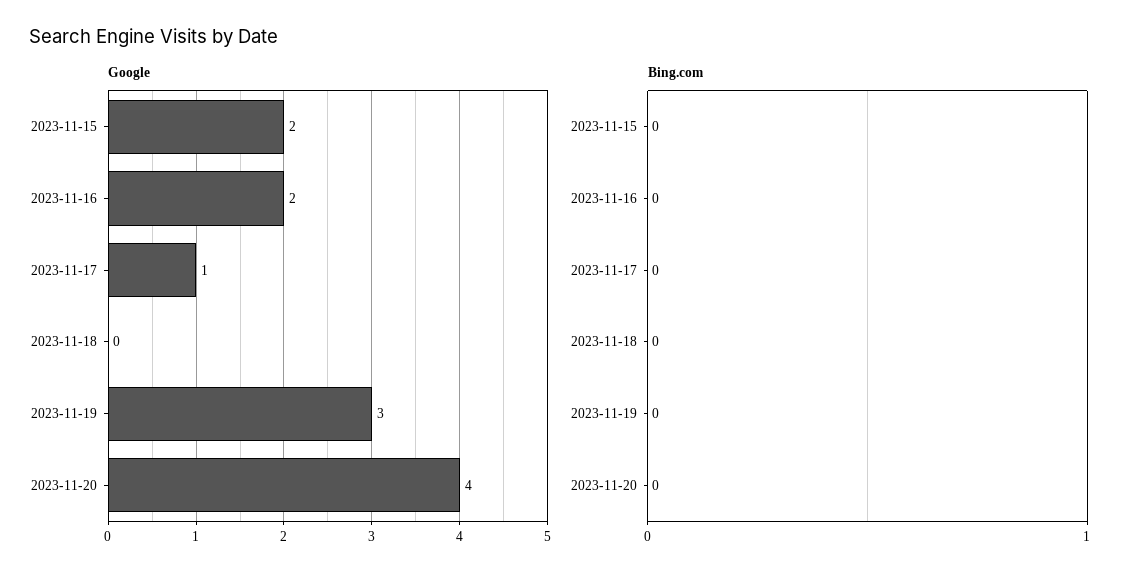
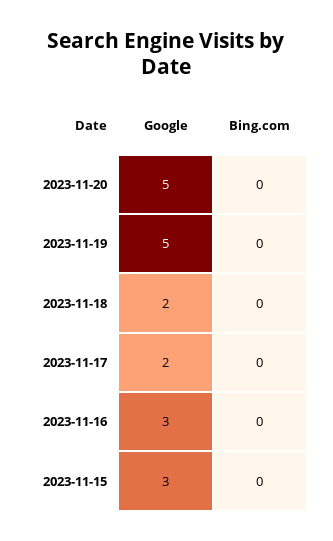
  {
    "Google": {
-     "2023-11-15": 2,
+     "2023-11-15": 3,
-     "2023-11-16": 2,
+     "2023-11-16": 3,
-     "2023-11-17": 1,
+     "2023-11-17": 2,
-     "2023-11-18": 0,
+     "2023-11-18": 2,
-     "2023-11-19": 3,
+     "2023-11-19": 5,
-     "2023-11-20": 4
+     "2023-11-20": 5
    },
    "Bing.com": {
      "2023-11-15": 0,
      "2023-11-16": 0,
      "2023-11-17": 0,
      "2023-11-18": 0,
      "2023-11-19": 0,
      "2023-11-20": 0
    }
  }

